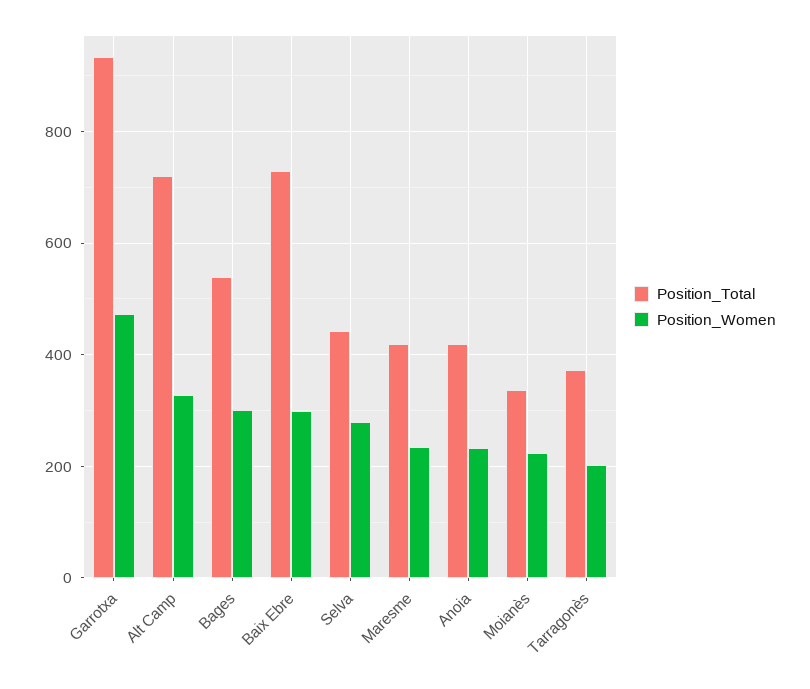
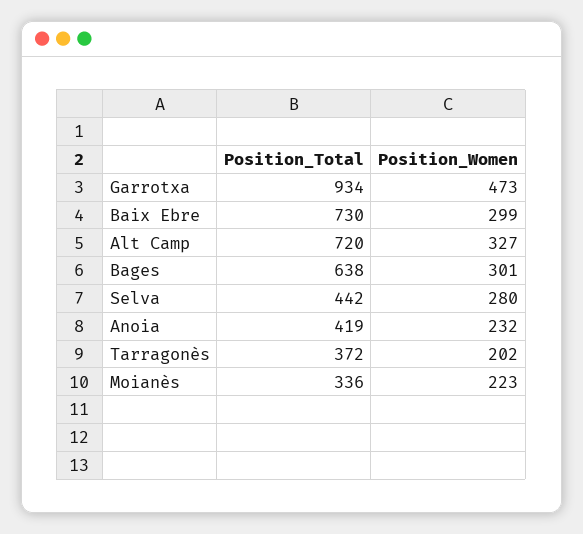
  {
    "Position_Total": {
      "Garrotxa": 934,
      "Alt Camp": 720,
-     "Bages": 540,
+     "Bages": 638,
      "Baix Ebre": 730,
      "Selva": 442,
-     "Maresme": 420,
      "Anoia": 419,
      "Moianès": 336,
      "Tarragonès": 372
    },
    "Position_Women": {
      "Garrotxa": 473,
      "Alt Camp": 327,
      "Bages": 301,
      "Baix Ebre": 299,
      "Selva": 280,
-     "Maresme": 240,
      "Anoia": 232,
      "Moianès": 223,
      "Tarragonès": 202
    }
  }

